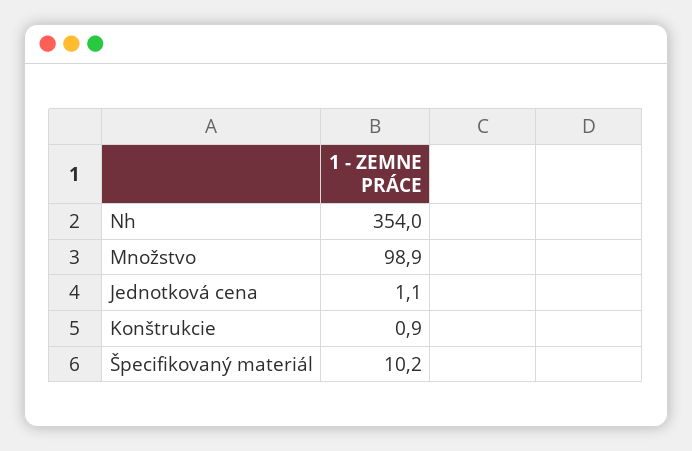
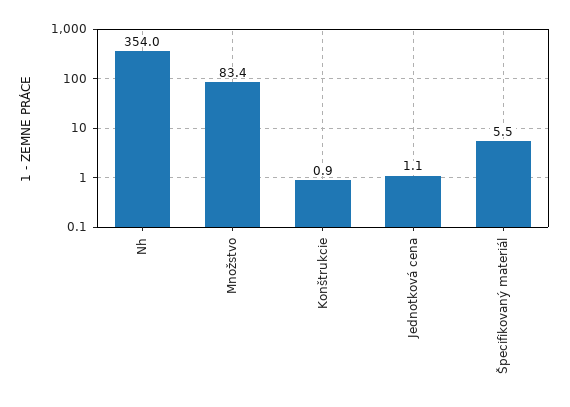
  {
    "Nh": 354,
-   "Množstvo": 98.9,
+   "Množstvo": 83.4,
    "Jednotková cena": 1.1,
    "Konštrukcie": 0.9,
-   "Špecifikovaný materiál": 10.2
+   "Špecifikovaný materiál": 5.5
  }

